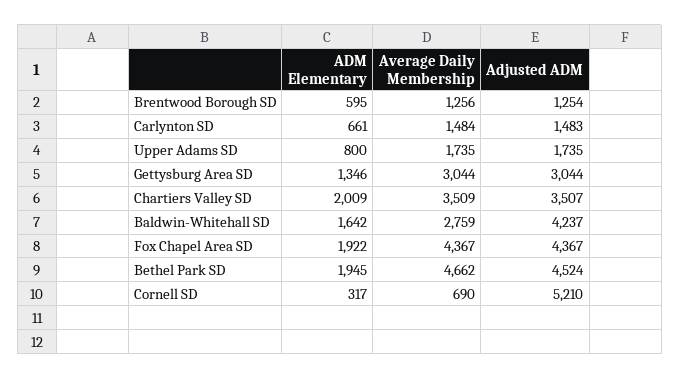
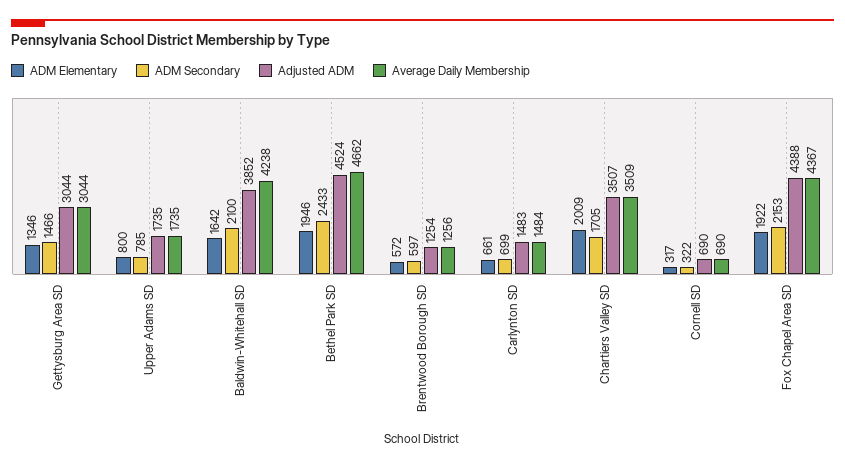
  {
    "ADM Elementary": {
-     "Brentwood Borough SD": 595,
+     "Brentwood Borough SD": 572,
      "Carlynton SD": 661,
      "Upper Adams SD": 800,
      "Gettysburg Area SD": 1346,
      "Chartiers Valley SD": 2009,
      "Baldwin-Whitehall SD": 1642,
      "Fox Chapel Area SD": 1922,
-     "Bethel Park SD": 1945,
+     "Bethel Park SD": 1946,
      "Cornell SD": 317
    },
    "Average Daily Membership": {
      "Brentwood Borough SD": 1256,
      "Carlynton SD": 1484,
      "Upper Adams SD": 1735,
      "Gettysburg Area SD": 3044,
      "Chartiers Valley SD": 3509,
-     "Baldwin-Whitehall SD": 2759,
+     "Baldwin-Whitehall SD": 4238,
      "Fox Chapel Area SD": 4367,
      "Bethel Park SD": 4662,
      "Cornell SD": 690
    },
    "Adjusted ADM": {
      "Brentwood Borough SD": 1254,
      "Carlynton SD": 1483,
      "Upper Adams SD": 1735,
      "Gettysburg Area SD": 3044,
      "Chartiers Valley SD": 3507,
-     "Baldwin-Whitehall SD": 4237,
+     "Baldwin-Whitehall SD": 3852,
-     "Fox Chapel Area SD": 4367,
+     "Fox Chapel Area SD": 4388,
      "Bethel Park SD": 4524,
-     "Cornell SD": 5210
+     "Cornell SD": 690
-   }
+   },
+   "ADM Secondary": {
+     "Gettysburg Area SD": 1466,
+     "Upper Adams SD": 785,
+     "Baldwin-Whitehall SD": 2100,
+     "Bethel Park SD": 2433,
+     "Brentwood Borough SD": 597,
+     "Carlynton SD": 699,
+     "Chartiers Valley SD": 1705,
+     "Cornell SD": 322,
+     "Fox Chapel Area SD": 2153
+   }
  }

